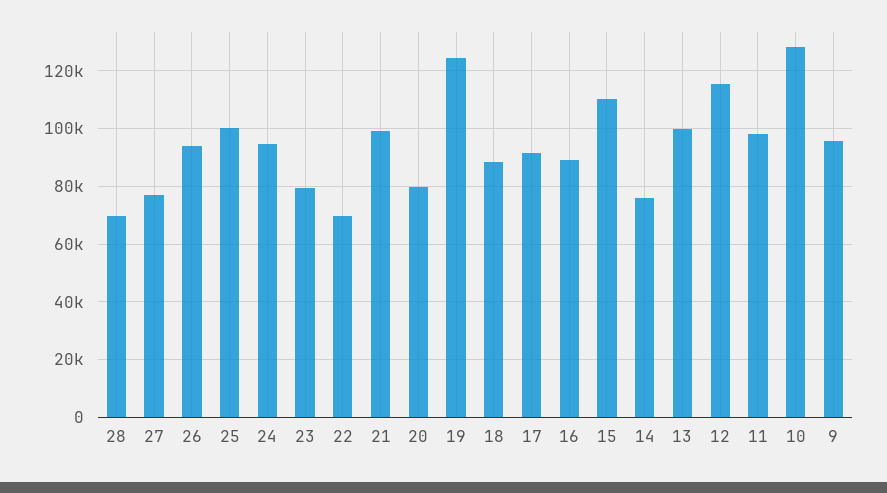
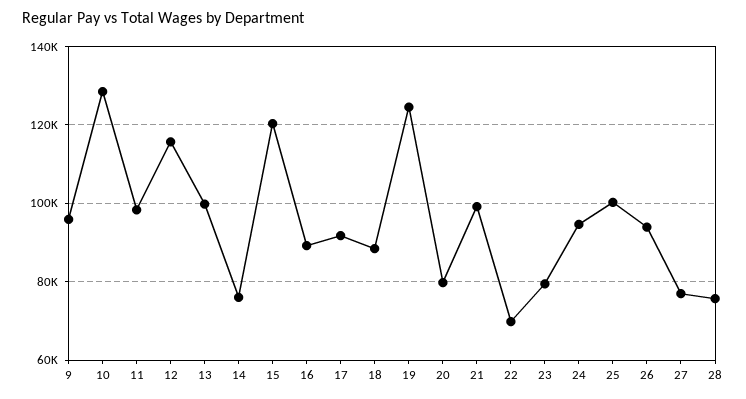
  {
-   "28": 70000,
+   "28": 76000,
    "27": 76000,
    "26": 94000,
    "25": 100000,
    "24": 94000,
    "23": 80000,
    "22": 70000,
    "21": 100000,
    "20": 80000,
    "19": 124000,
    "18": 88000,
    "17": 92000,
    "16": 90000,
-   "15": 110000,
+   "15": 120000,
    "14": 76000,
    "13": 100000,
    "12": 116000,
    "11": 98000,
    "10": 128000,
    "9": 96000
  }

